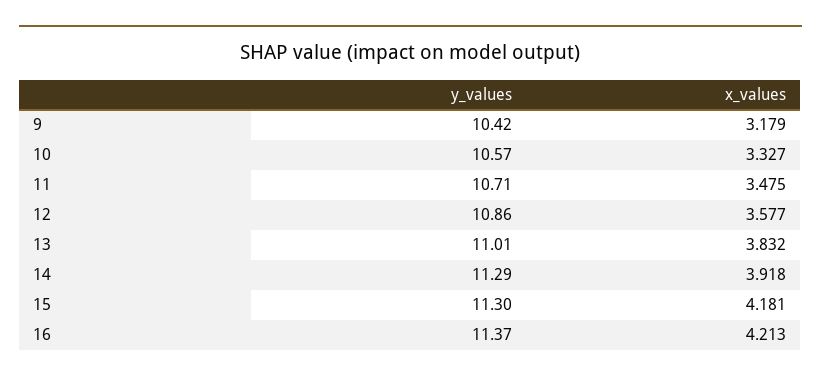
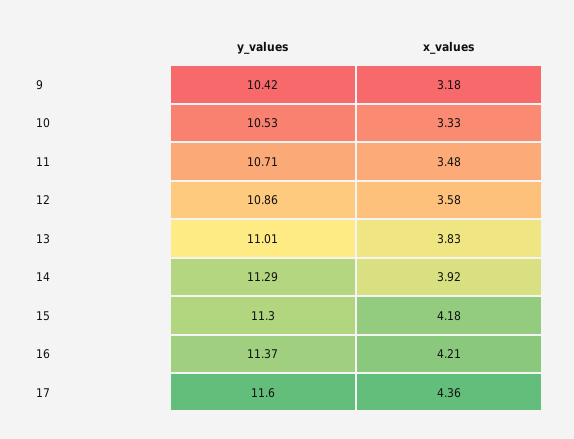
  {
    "y_values": {
      "9": 10.42,
-     "10": 10.57,
+     "10": 10.53,
      "11": 10.71,
      "12": 10.86,
      "13": 11.01,
      "14": 11.29,
      "15": 11.3,
-     "16": 11.37
+     "16": 11.37,
+     "17": 11.6
    },
    "x_values": {
      "9": 3.179,
      "10": 3.327,
      "11": 3.475,
      "12": 3.577,
      "13": 3.832,
      "14": 3.918,
      "15": 4.181,
-     "16": 4.213
+     "16": 4.213,
+     "17": 4.36
    }
  }

